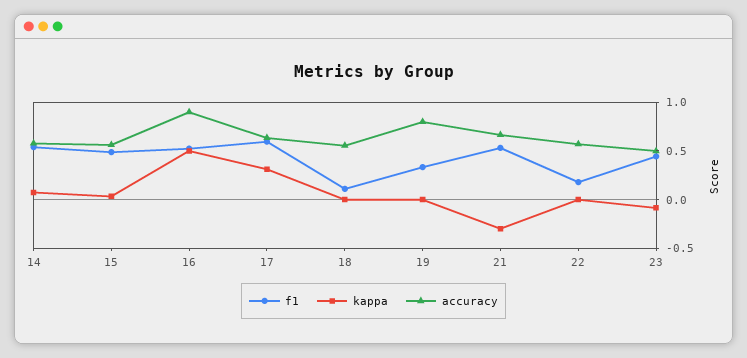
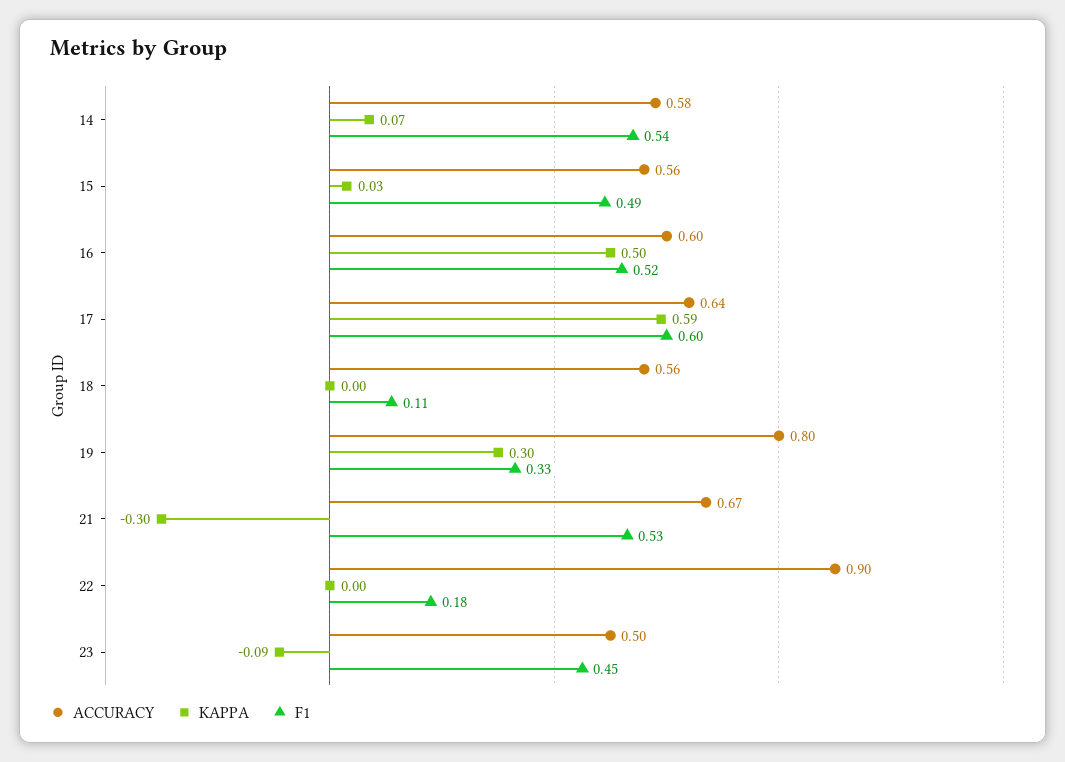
  {
    "f1": {
      "14": 0.54,
      "15": 0.49,
      "16": 0.52,
      "17": 0.6,
      "18": 0.11,
      "19": 0.33,
      "21": 0.53,
      "22": 0.18,
      "23": 0.45
    },
    "kappa": {
      "14": 0.07,
      "15": 0.03,
      "16": 0.5,
-     "17": 0.3,
+     "17": 0.59,
      "18": 0,
-     "19": 0,
+     "19": 0.3,
      "21": -0.3,
      "22": 0,
      "23": -0.09
    },
    "accuracy": {
      "14": 0.58,
      "15": 0.56,
-     "16": 0.9,
+     "16": 0.6,
      "17": 0.64,
      "18": 0.56,
      "19": 0.8,
      "21": 0.67,
-     "22": 0.6,
+     "22": 0.9,
      "23": 0.5
    }
  }

